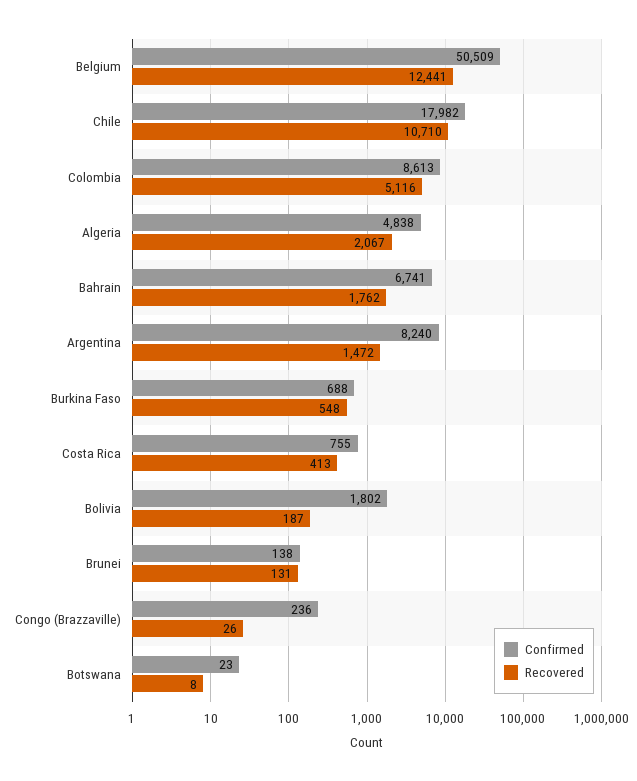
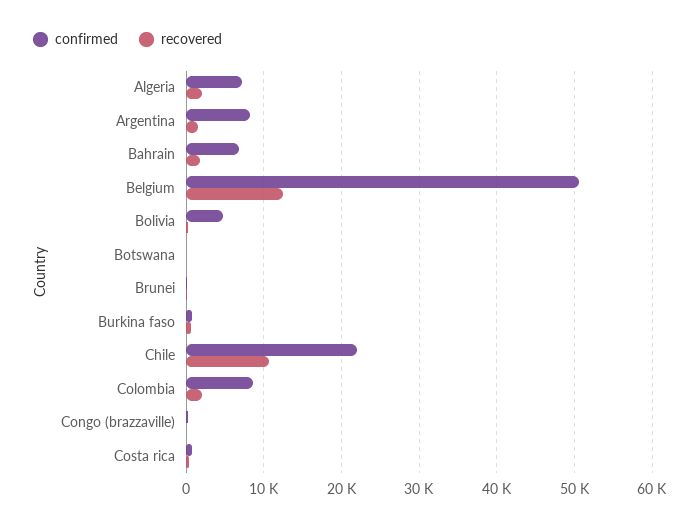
  {
    "Confirmed": {
      "Belgium": 50509,
-     "Chile": 17982,
+     "Chile": 22000,
      "Colombia": 8613,
-     "Algeria": 4838,
+     "Algeria": 7000,
      "Bahrain": 6741,
      "Argentina": 8240,
      "Burkina Faso": 688,
      "Costa Rica": 755,
-     "Bolivia": 1802,
+     "Bolivia": 5000,
      "Brunei": 138,
      "Congo (Brazzaville)": 236,
      "Botswana": 23
    },
    "Recovered": {
      "Belgium": 12441,
      "Chile": 10710,
-     "Colombia": 5116,
+     "Colombia": 2000,
      "Algeria": 2067,
      "Bahrain": 1762,
      "Argentina": 1472,
      "Burkina Faso": 548,
      "Costa Rica": 413,
      "Bolivia": 187,
      "Brunei": 131,
      "Congo (Brazzaville)": 26,
      "Botswana": 8
    }
  }

